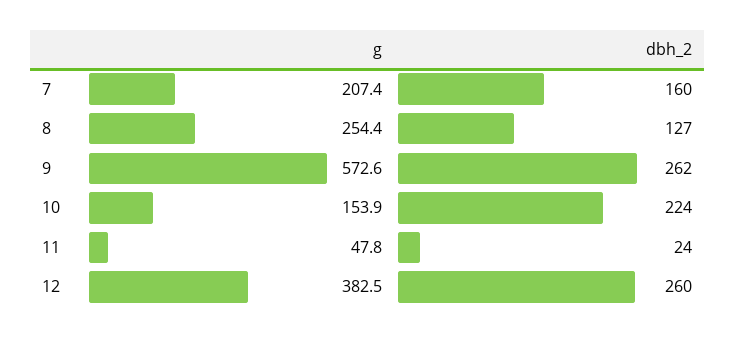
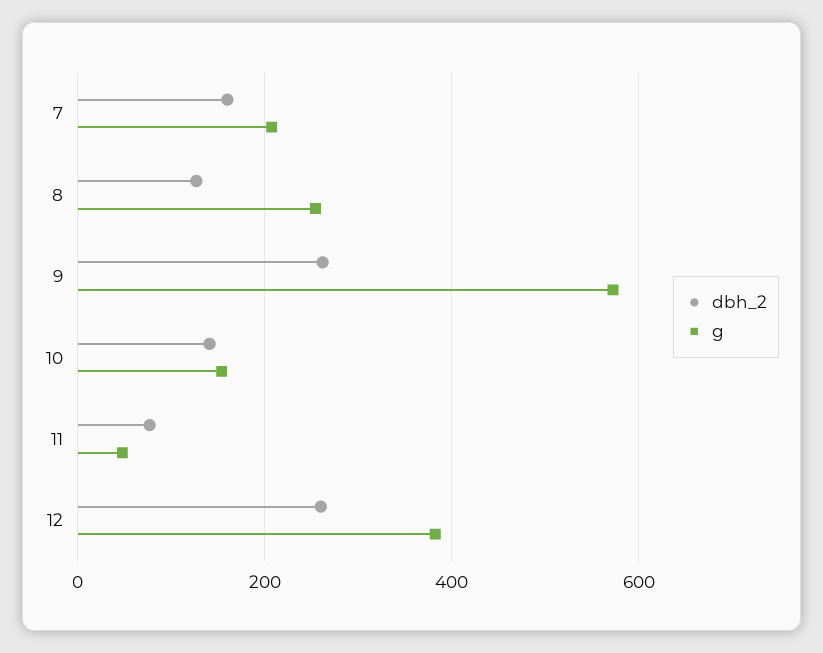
  {
    "g": {
      "7": 207.4,
      "8": 254.4,
      "9": 572.6,
      "10": 153.9,
      "11": 47.8,
      "12": 382.5
    },
    "dbh_2": {
      "7": 160,
      "8": 127,
      "9": 262,
-     "10": 224,
+     "10": 140,
-     "11": 24,
+     "11": 80,
      "12": 260
    }
  }

